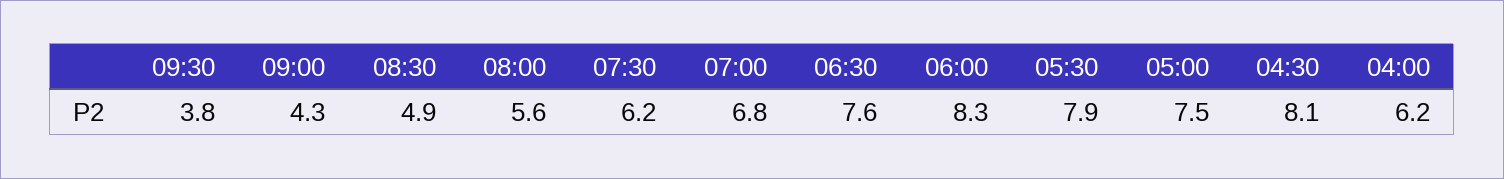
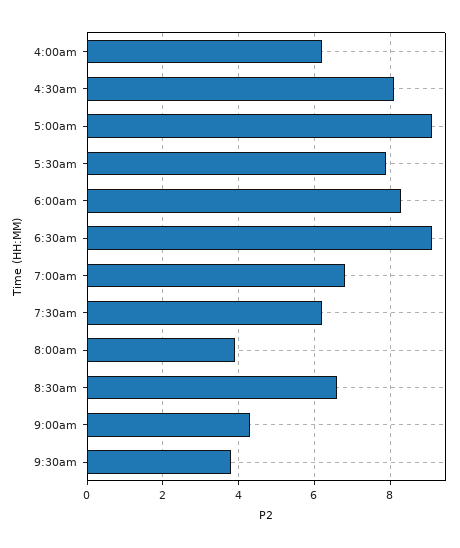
  {
    "09:30": 3.8,
    "09:00": 4.3,
-   "08:30": 4.9,
+   "08:30": 6.5,
-   "08:00": 5.6,
+   "08:00": 4,
    "07:30": 6.2,
    "07:00": 6.8,
-   "06:30": 7.6,
+   "06:30": 9,
    "06:00": 8.3,
    "05:30": 7.9,
-   "05:00": 7.5,
+   "05:00": 9,
    "04:30": 8.1,
    "04:00": 6.2
  }

